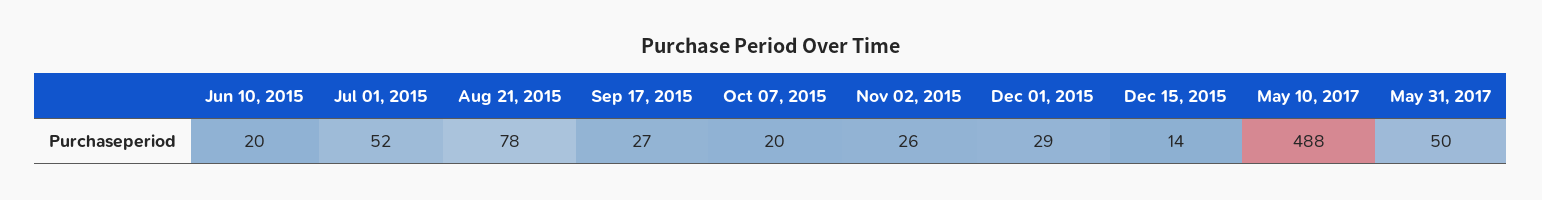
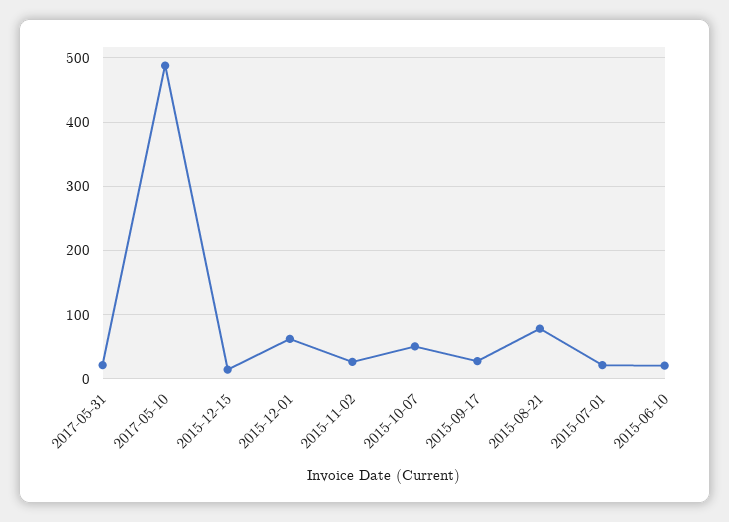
  {
    "Jun 10, 2015": 20,
-   "Jul 01, 2015": 52,
+   "Jul 01, 2015": 20,
    "Aug 21, 2015": 78,
    "Sep 17, 2015": 27,
-   "Oct 07, 2015": 20,
+   "Oct 07, 2015": 50,
    "Nov 02, 2015": 26,
-   "Dec 01, 2015": 29,
+   "Dec 01, 2015": 60,
    "Dec 15, 2015": 14,
    "May 10, 2017": 488,
-   "May 31, 2017": 50
+   "May 31, 2017": 20
  }

